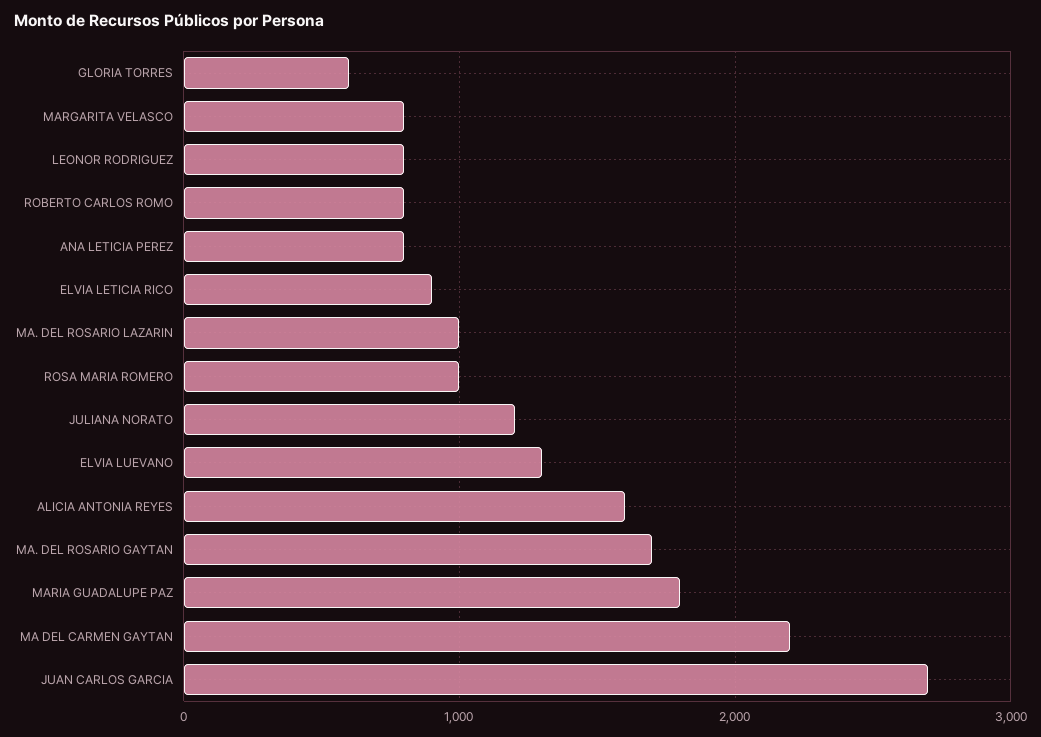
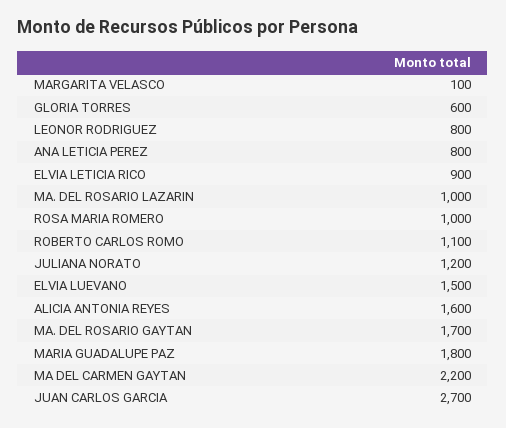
  {
    "GLORIA TORRES": 600,
-   "MARGARITA VELASCO": 800,
+   "MARGARITA VELASCO": 100,
    "LEONOR RODRIGUEZ": 800,
-   "ROBERTO CARLOS ROMO": 800,
+   "ROBERTO CARLOS ROMO": 1100,
    "ANA LETICIA PEREZ": 800,
    "ELVIA LETICIA RICO": 900,
    "MA. DEL ROSARIO LAZARIN": 1000,
    "ROSA MARIA ROMERO": 1000,
    "JULIANA NORATO": 1200,
-   "ELVIA LUEVANO": 1300,
+   "ELVIA LUEVANO": 1500,
    "ALICIA ANTONIA REYES": 1600,
    "MA. DEL ROSARIO GAYTAN": 1700,
    "MARIA GUADALUPE PAZ": 1800,
    "MA DEL CARMEN GAYTAN": 2200,
    "JUAN CARLOS GARCIA": 2700
  }

